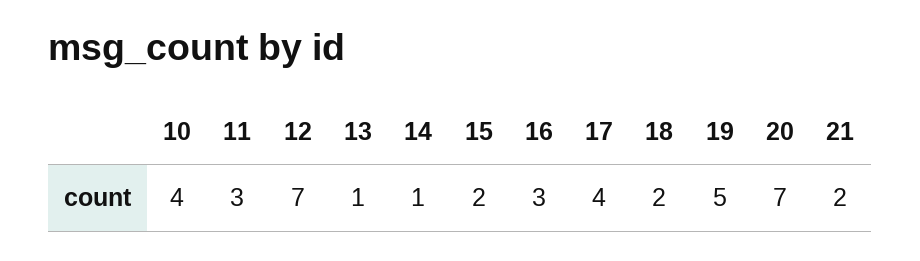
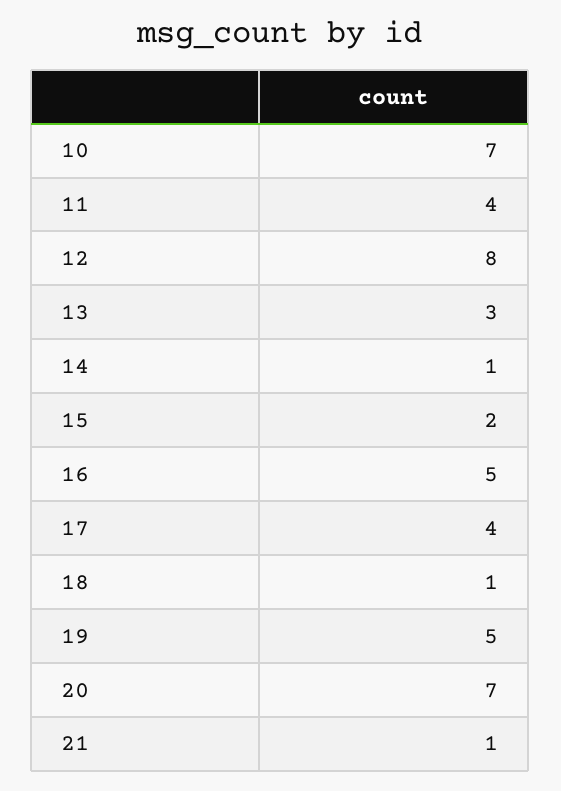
  {
-   "10": 4,
+   "10": 7,
-   "11": 3,
+   "11": 4,
-   "12": 7,
+   "12": 8,
-   "13": 1,
+   "13": 3,
    "14": 1,
    "15": 2,
-   "16": 3,
+   "16": 5,
    "17": 4,
-   "18": 2,
+   "18": 1,
    "19": 5,
    "20": 7,
-   "21": 2
+   "21": 1
  }

